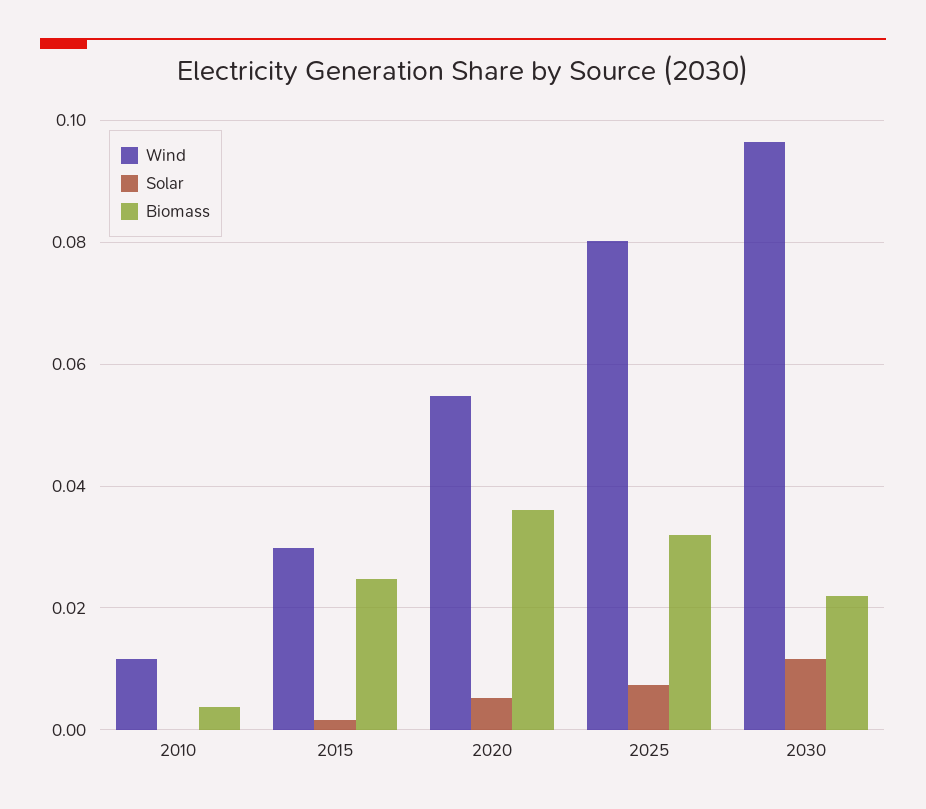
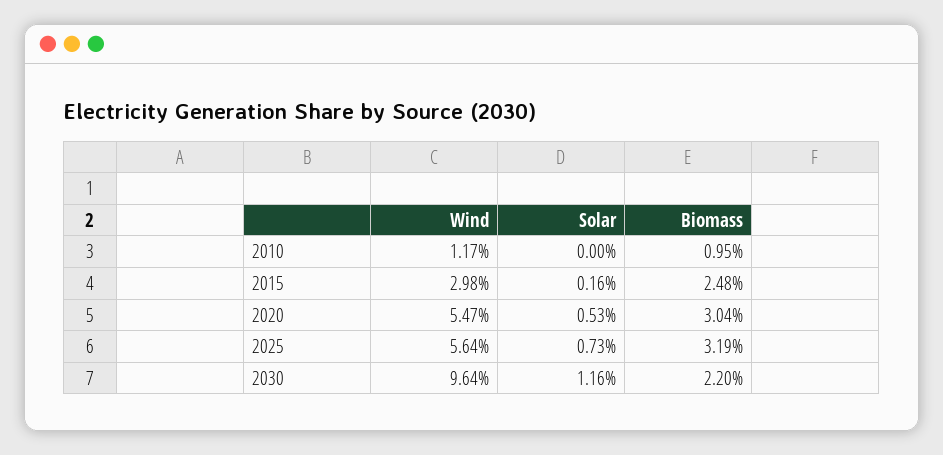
  {
    "Wind": {
      "2010": 0.0117,
      "2015": 0.0298,
      "2020": 0.0547,
-     "2025": 0.08,
+     "2025": 0.0564,
      "2030": 0.0964
    },
    "Solar": {
      "2010": 0,
      "2015": 0.0016,
      "2020": 0.0053,
      "2025": 0.0073,
      "2030": 0.0116
    },
    "Biomass": {
-     "2010": 0.004,
+     "2010": 0.0095,
      "2015": 0.0248,
-     "2020": 0.036,
+     "2020": 0.0304,
      "2025": 0.0319,
      "2030": 0.022
    }
  }

